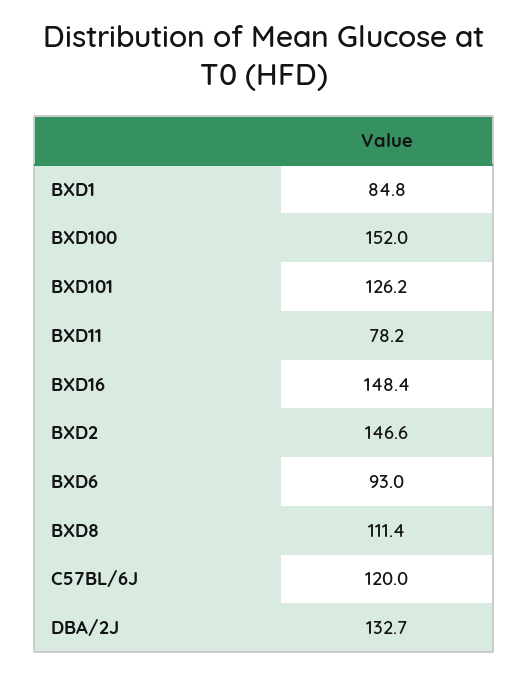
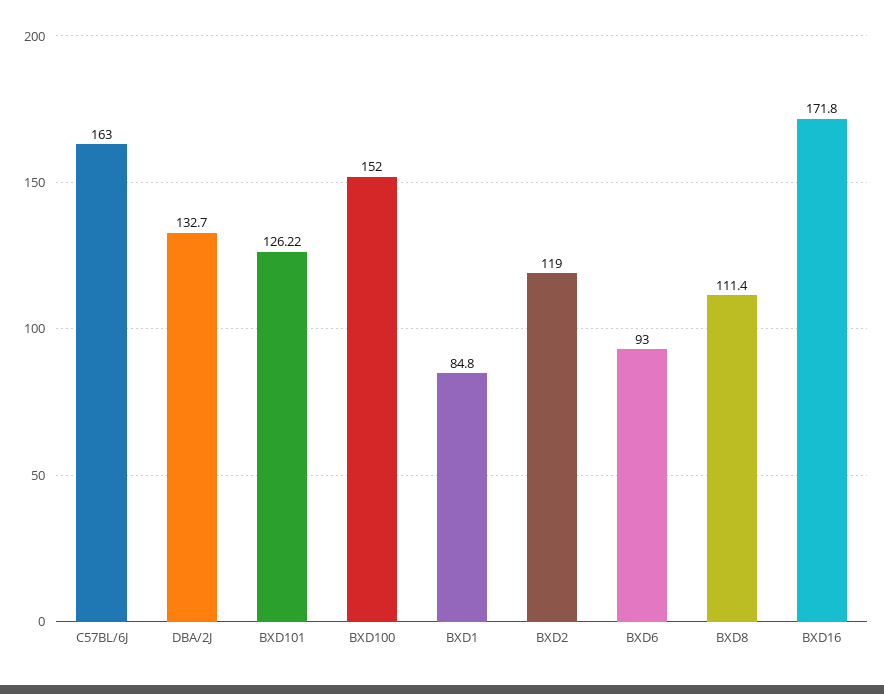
  {
    "BXD1": 84.8,
    "BXD100": 152,
    "BXD101": 126.22,
-   "BXD11": 78.2,
-   "BXD16": 148.4,
+   "BXD16": 171.8,
-   "BXD2": 146.6,
+   "BXD2": 119,
    "BXD6": 93,
    "BXD8": 111.4,
-   "C57BL/6J": 120,
+   "C57BL/6J": 163,
    "DBA/2J": 132.7
  }

